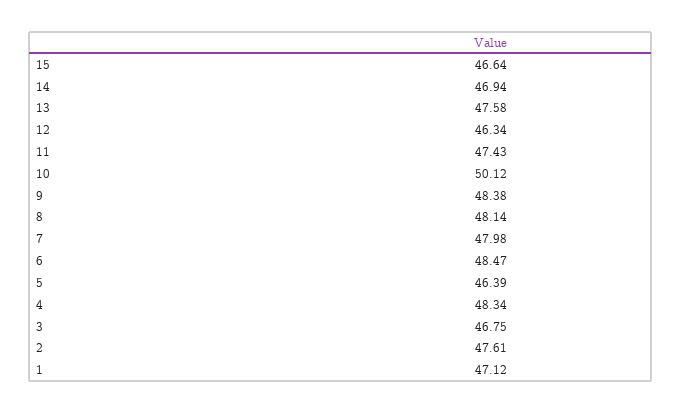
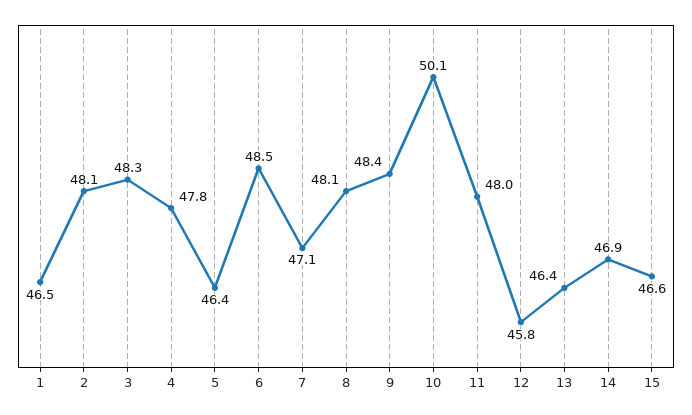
  {
    "15": 46.64,
    "14": 46.94,
-   "13": 47.58,
+   "13": 46.4,
-   "12": 46.34,
+   "12": 45.8,
-   "11": 47.43,
+   "11": 48,
    "10": 50.12,
    "9": 48.38,
    "8": 48.14,
-   "7": 47.98,
+   "7": 47.1,
    "6": 48.47,
    "5": 46.39,
-   "4": 48.34,
+   "4": 47.8,
-   "3": 46.75,
+   "3": 48.3,
-   "2": 47.61,
+   "2": 48.1,
-   "1": 47.12
+   "1": 46.5
  }

